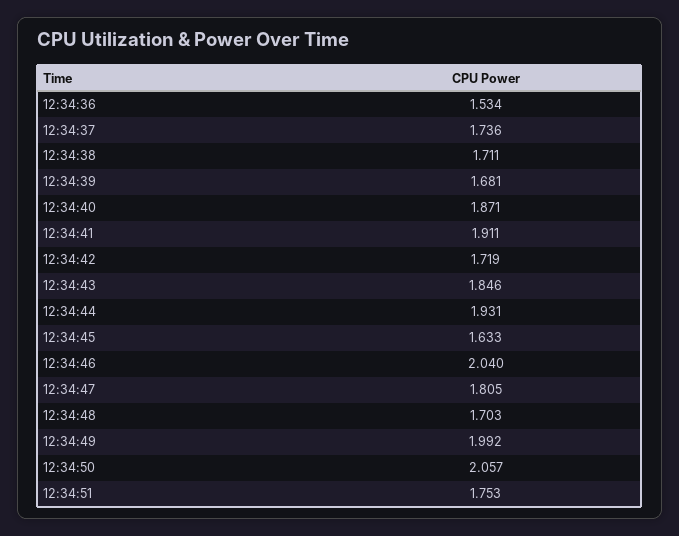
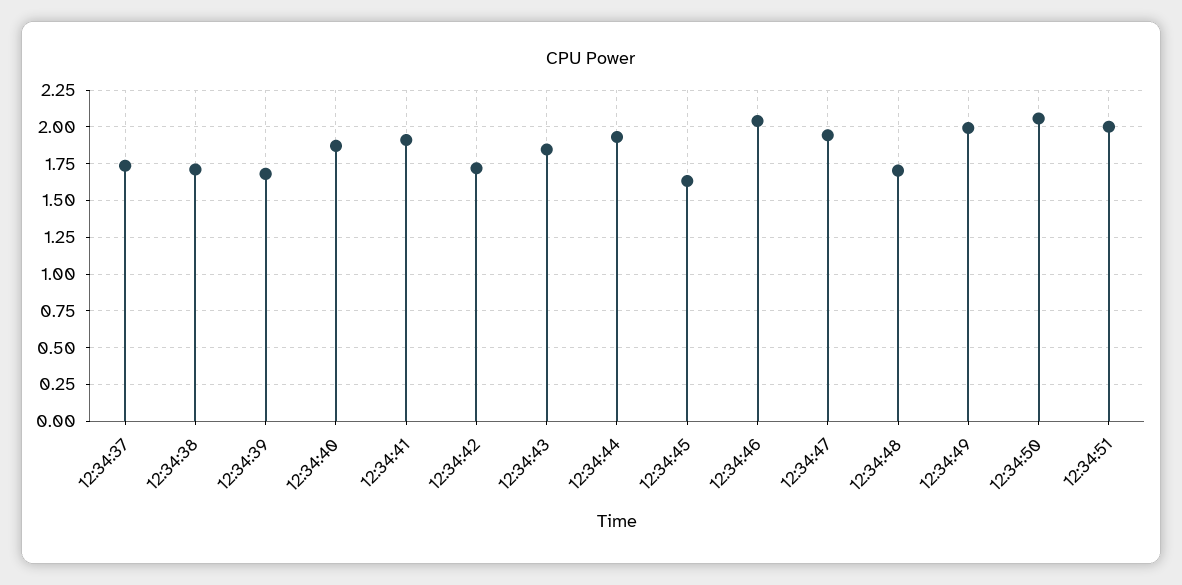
  {
-   "12:34:36": 1.534,
    "12:34:37": 1.736,
    "12:34:38": 1.711,
    "12:34:39": 1.681,
    "12:34:40": 1.871,
    "12:34:41": 1.911,
    "12:34:42": 1.719,
    "12:34:43": 1.846,
    "12:34:44": 1.931,
    "12:34:45": 1.633,
    "12:34:46": 2.04,
-   "12:34:47": 1.805,
+   "12:34:47": 1.95,
    "12:34:48": 1.703,
    "12:34:49": 1.992,
    "12:34:50": 2.057,
-   "12:34:51": 1.753
+   "12:34:51": 2
  }

